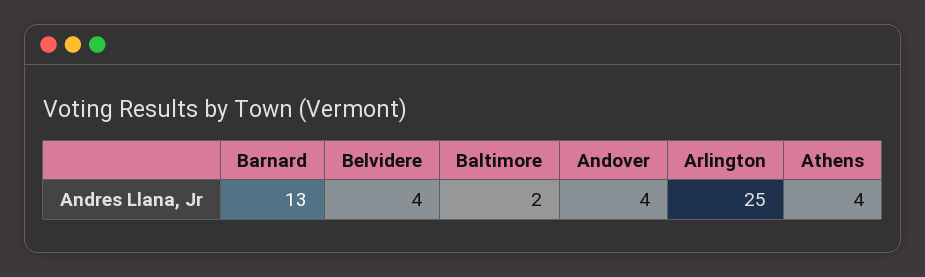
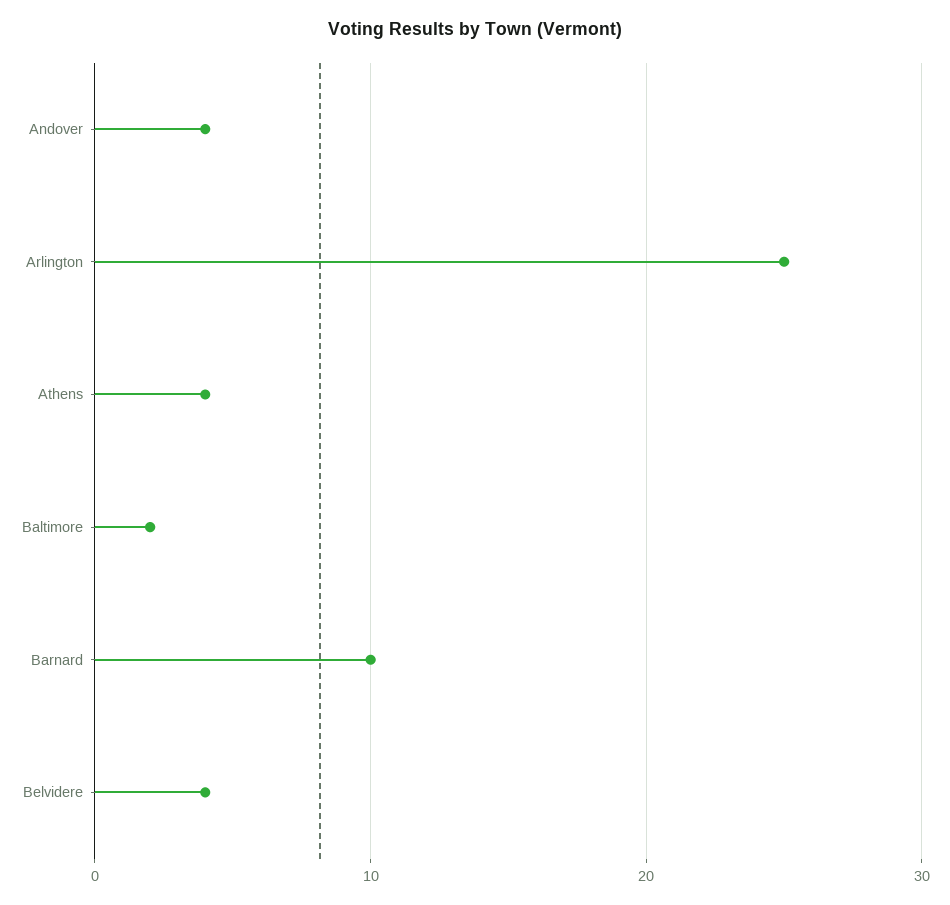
  {
-   "Barnard": 13,
+   "Barnard": 10,
    "Belvidere": 4,
    "Baltimore": 2,
    "Andover": 4,
    "Arlington": 25,
    "Athens": 4
  }

